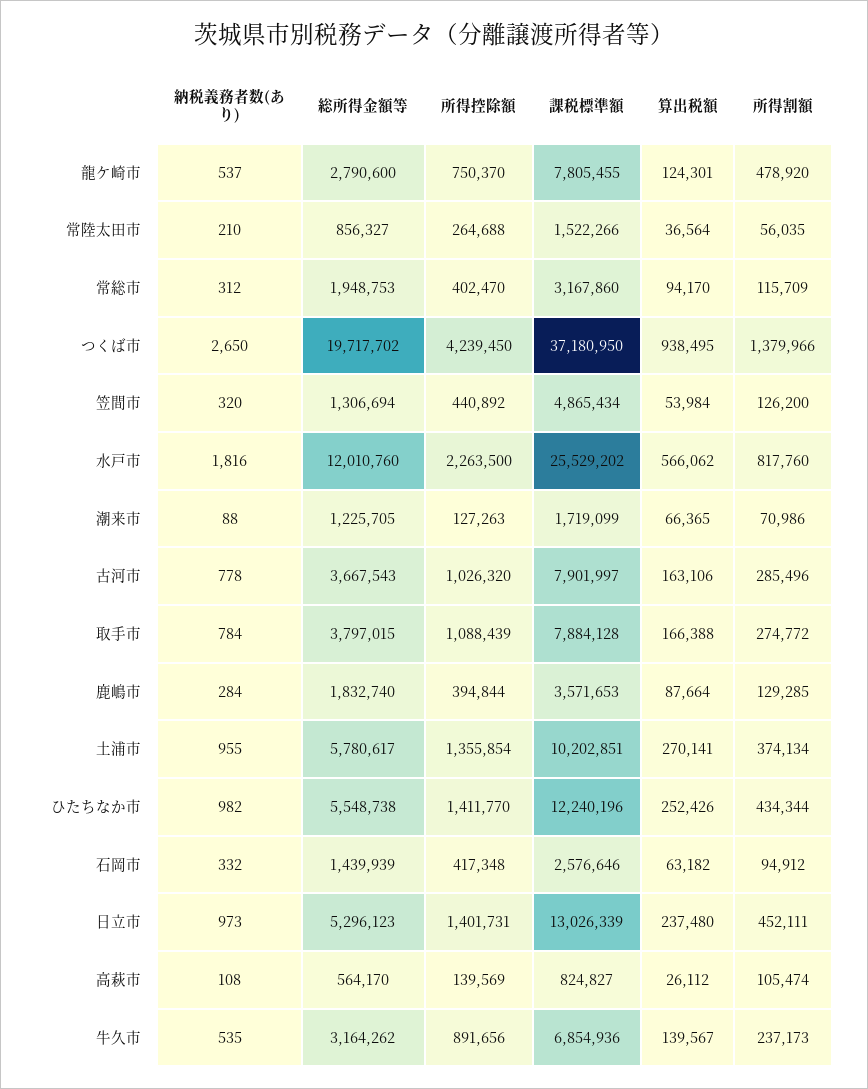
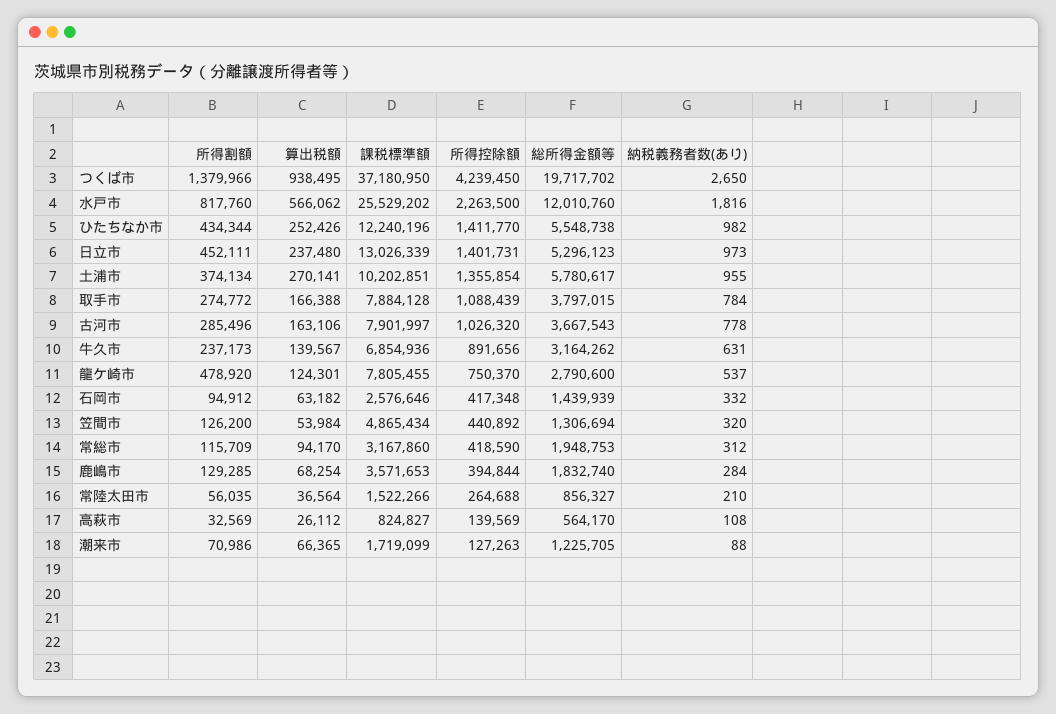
  {
    "納税義務者数(あり)": {
      "龍ケ崎市": 537,
      "常陸太田市": 210,
      "常総市": 312,
      "つくば市": 2650,
      "笠間市": 320,
      "水戸市": 1816,
      "潮来市": 88,
      "古河市": 778,
      "取手市": 784,
      "鹿嶋市": 284,
      "土浦市": 955,
      "ひたちなか市": 982,
      "石岡市": 332,
      "日立市": 973,
      "高萩市": 108,
-     "牛久市": 535
+     "牛久市": 631
    },
    "総所得金額等": {
      "龍ケ崎市": 2790600,
      "常陸太田市": 856327,
      "常総市": 1948753,
      "つくば市": 19717702,
      "笠間市": 1306694,
      "水戸市": 12010760,
      "潮来市": 1225705,
      "古河市": 3667543,
      "取手市": 3797015,
      "鹿嶋市": 1832740,
      "土浦市": 5780617,
      "ひたちなか市": 5548738,
      "石岡市": 1439939,
      "日立市": 5296123,
      "高萩市": 564170,
      "牛久市": 3164262
    },
    "所得控除額": {
      "龍ケ崎市": 750370,
      "常陸太田市": 264688,
-     "常総市": 402470,
+     "常総市": 418590,
      "つくば市": 4239450,
      "笠間市": 440892,
      "水戸市": 2263500,
      "潮来市": 127263,
      "古河市": 1026320,
      "取手市": 1088439,
      "鹿嶋市": 394844,
      "土浦市": 1355854,
      "ひたちなか市": 1411770,
      "石岡市": 417348,
      "日立市": 1401731,
      "高萩市": 139569,
      "牛久市": 891656
    },
    "課税標準額": {
      "龍ケ崎市": 7805455,
      "常陸太田市": 1522266,
      "常総市": 3167860,
      "つくば市": 37180950,
      "笠間市": 4865434,
      "水戸市": 25529202,
      "潮来市": 1719099,
      "古河市": 7901997,
      "取手市": 7884128,
      "鹿嶋市": 3571653,
      "土浦市": 10202851,
      "ひたちなか市": 12240196,
      "石岡市": 2576646,
      "日立市": 13026339,
      "高萩市": 824827,
      "牛久市": 6854936
    },
    "算出税額": {
      "龍ケ崎市": 124301,
      "常陸太田市": 36564,
      "常総市": 94170,
      "つくば市": 938495,
      "笠間市": 53984,
      "水戸市": 566062,
      "潮来市": 66365,
      "古河市": 163106,
      "取手市": 166388,
-     "鹿嶋市": 87664,
+     "鹿嶋市": 68254,
      "土浦市": 270141,
      "ひたちなか市": 252426,
      "石岡市": 63182,
      "日立市": 237480,
      "高萩市": 26112,
      "牛久市": 139567
    },
    "所得割額": {
      "龍ケ崎市": 478920,
      "常陸太田市": 56035,
      "常総市": 115709,
      "つくば市": 1379966,
      "笠間市": 126200,
      "水戸市": 817760,
      "潮来市": 70986,
      "古河市": 285496,
      "取手市": 274772,
      "鹿嶋市": 129285,
      "土浦市": 374134,
      "ひたちなか市": 434344,
      "石岡市": 94912,
      "日立市": 452111,
-     "高萩市": 105474,
+     "高萩市": 32569,
      "牛久市": 237173
    }
  }

